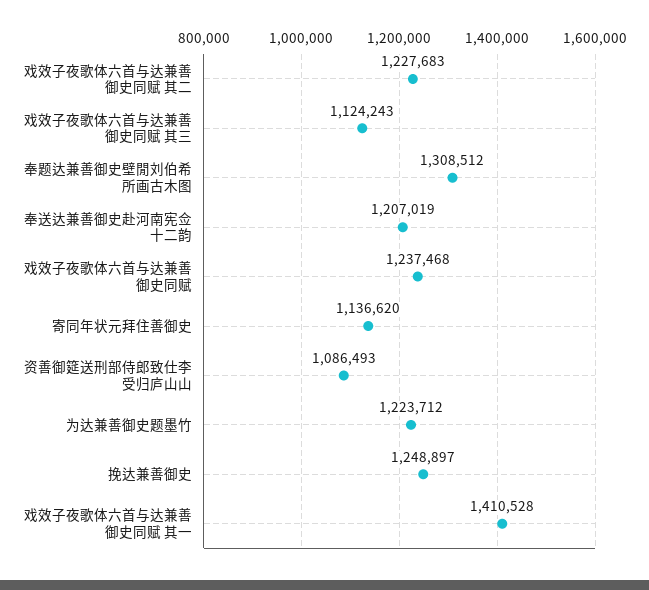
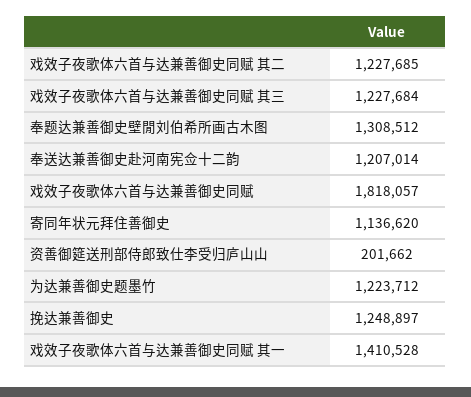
  {
-   "戏效子夜歌体六首与达兼善御史同赋 其二": 1227683,
+   "戏效子夜歌体六首与达兼善御史同赋 其二": 1227685,
-   "戏效子夜歌体六首与达兼善御史同赋 其三": 1124243,
+   "戏效子夜歌体六首与达兼善御史同赋 其三": 1227684,
    "奉题达兼善御史壁閒刘伯希所画古木图": 1308512,
-   "奉送达兼善御史赴河南宪佥十二韵": 1207019,
+   "奉送达兼善御史赴河南宪佥十二韵": 1207014,
-   "戏效子夜歌体六首与达兼善御史同赋": 1237468,
+   "戏效子夜歌体六首与达兼善御史同赋": 1818057,
    "寄同年状元拜住善御史": 1136620,
-   "资善御筵送刑部侍郎致仕李受归庐山山": 1086493,
+   "资善御筵送刑部侍郎致仕李受归庐山山": 201662,
    "为达兼善御史题墨竹": 1223712,
    "挽达兼善御史": 1248897,
    "戏效子夜歌体六首与达兼善御史同赋 其一": 1410528
  }

